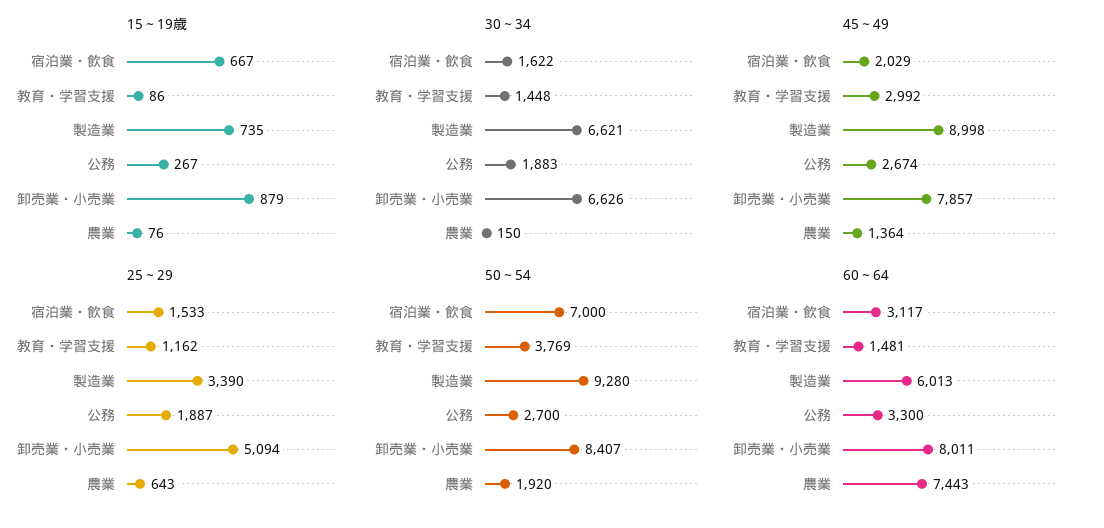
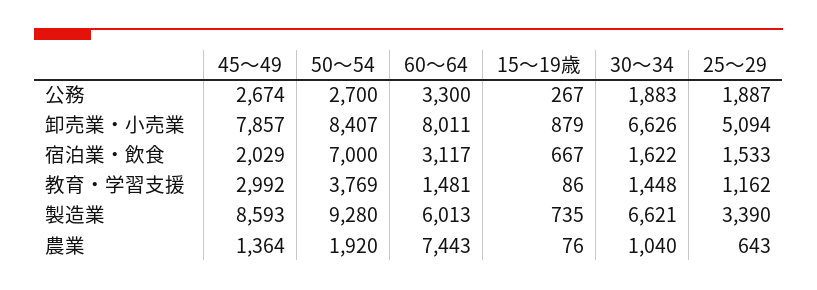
  {
    "15～19歳": {
      "宿泊業・飲食": 667,
      "教育・学習支援": 86,
      "製造業": 735,
      "公務": 267,
      "卸売業・小売業": 879,
      "農業": 76
    },
    "30～34": {
      "宿泊業・飲食": 1622,
      "教育・学習支援": 1448,
      "製造業": 6621,
      "公務": 1883,
      "卸売業・小売業": 6626,
-     "農業": 150
+     "農業": 1040
    },
    "45～49": {
      "宿泊業・飲食": 2029,
      "教育・学習支援": 2992,
-     "製造業": 8998,
+     "製造業": 8593,
      "公務": 2674,
      "卸売業・小売業": 7857,
      "農業": 1364
    },
    "25～29": {
      "宿泊業・飲食": 1533,
      "教育・学習支援": 1162,
      "製造業": 3390,
      "公務": 1887,
      "卸売業・小売業": 5094,
      "農業": 643
    },
    "50～54": {
      "宿泊業・飲食": 7000,
      "教育・学習支援": 3769,
      "製造業": 9280,
      "公務": 2700,
      "卸売業・小売業": 8407,
      "農業": 1920
    },
    "60～64": {
      "宿泊業・飲食": 3117,
      "教育・学習支援": 1481,
      "製造業": 6013,
      "公務": 3300,
      "卸売業・小売業": 8011,
      "農業": 7443
    }
  }

